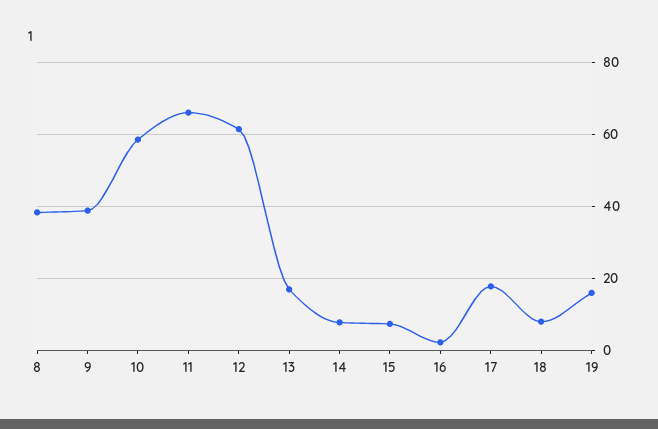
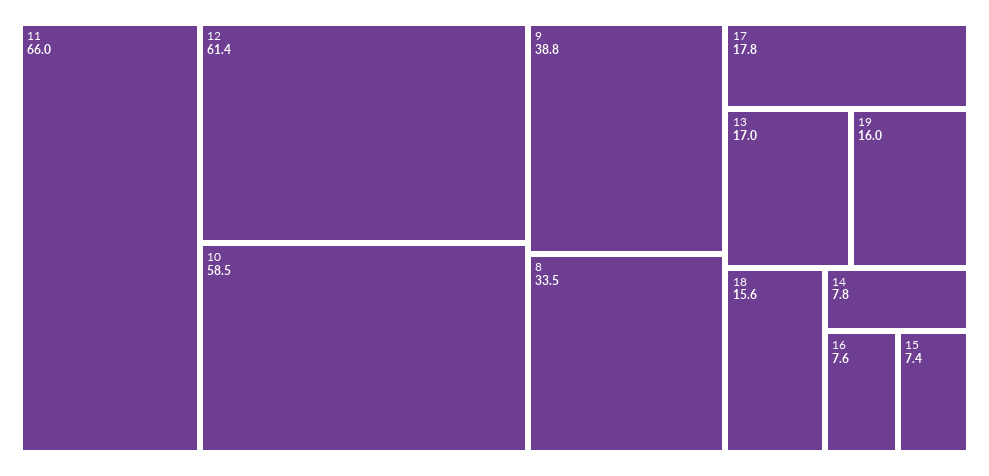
  {
-   "8": 38,
+   "8": 33.5,
    "9": 38.8,
    "10": 58.5,
    "11": 66,
    "12": 61.4,
    "13": 17,
    "14": 7.8,
    "15": 7.4,
-   "16": 2,
+   "16": 7.6,
    "17": 17.8,
-   "18": 8,
+   "18": 15.6,
    "19": 16
  }

